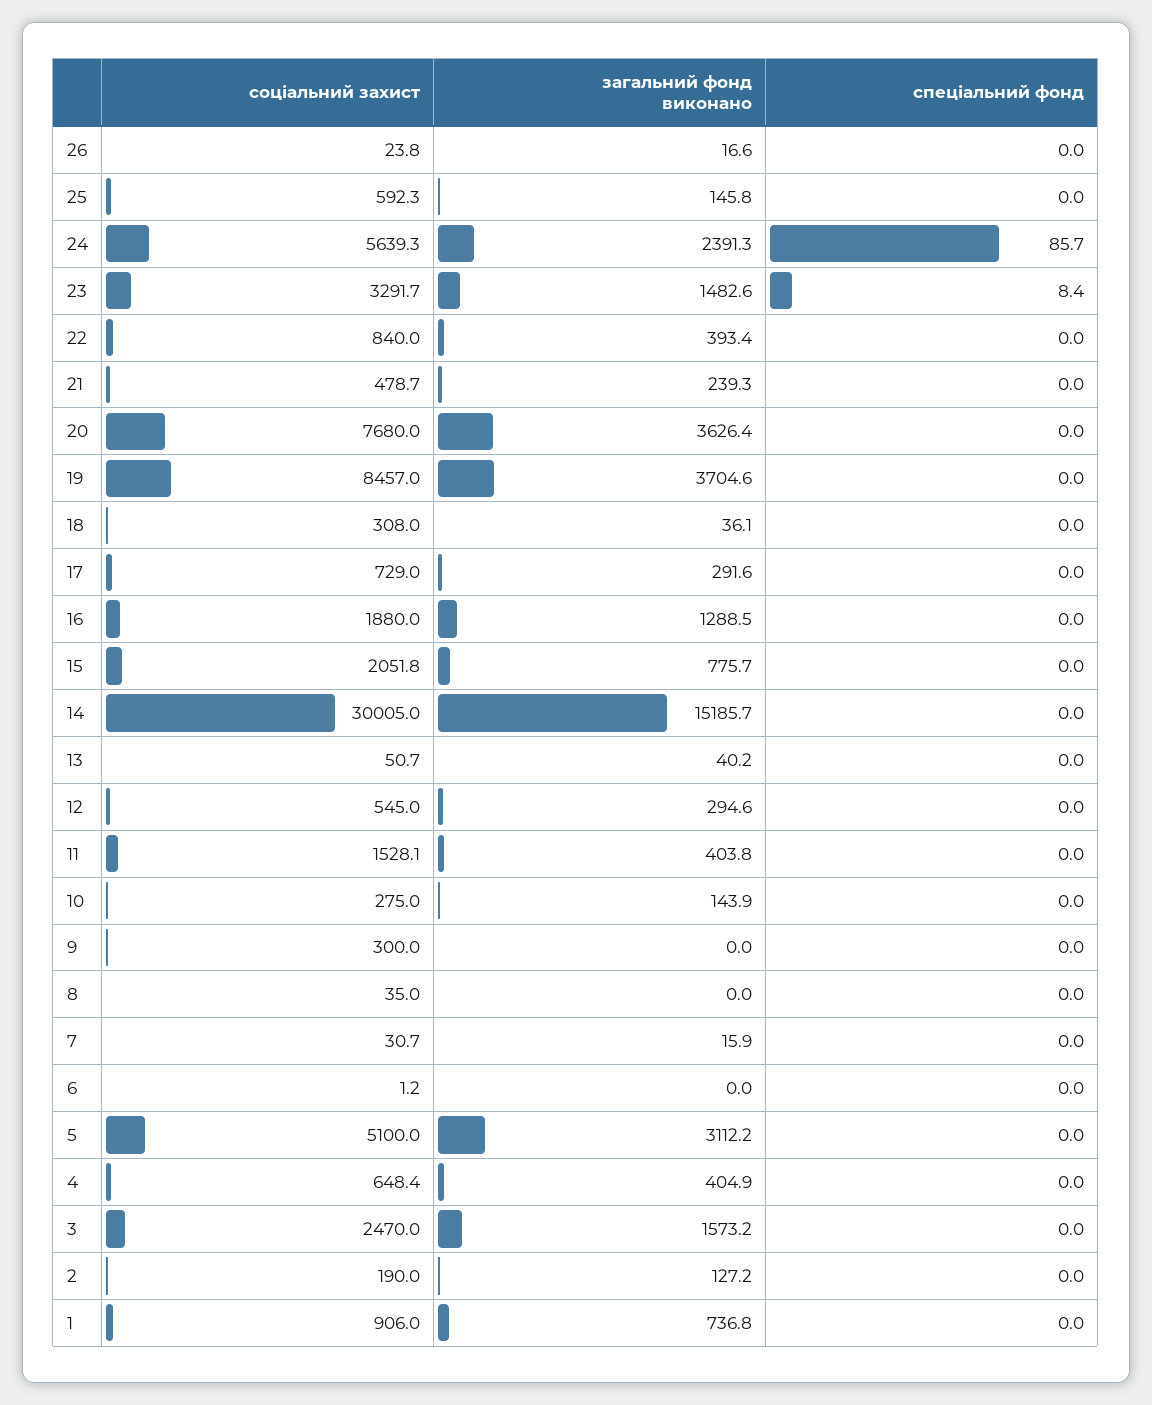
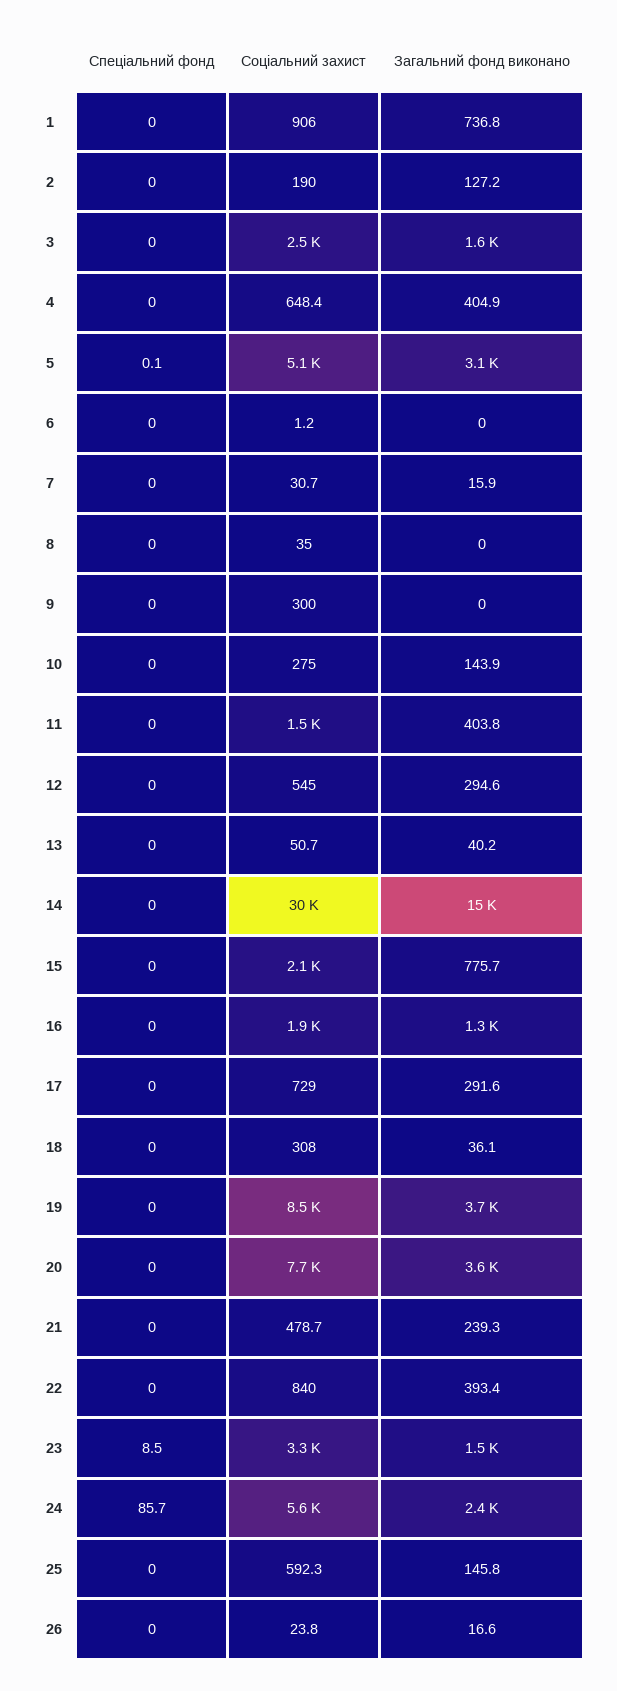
  {
    "соціальний захист": {
      "26": 23.8,
      "25": 592.3,
      "24": 5639.3,
      "23": 3291.7,
      "22": 840,
      "21": 478.7,
      "20": 7680,
      "19": 8457,
      "18": 308,
      "17": 729,
      "16": 1880,
      "15": 2051.8,
      "14": 30005,
      "13": 50.7,
      "12": 545,
      "11": 1528.1,
      "10": 275,
      "9": 300,
      "8": 35,
      "7": 30.7,
      "6": 1.2,
      "5": 5100,
      "4": 648.4,
      "3": 2470,
      "2": 190,
      "1": 906
    },
    "загальний фонд виконано": {
      "26": 16.6,
      "25": 145.8,
      "24": 2391.3,
      "23": 1482.6,
      "22": 393.4,
      "21": 239.3,
      "20": 3626.4,
      "19": 3704.6,
      "18": 36.1,
      "17": 291.6,
      "16": 1288.5,
      "15": 775.7,
      "14": 15185.7,
      "13": 40.2,
      "12": 294.6,
      "11": 403.8,
      "10": 143.9,
      "9": 0,
      "8": 0,
      "7": 15.9,
      "6": 0,
      "5": 3112.2,
      "4": 404.9,
      "3": 1573.2,
      "2": 127.2,
      "1": 736.8
    },
    "спеціальний фонд": {
      "26": 0,
      "25": 0,
      "24": 85.7,
-     "23": 8.4,
+     "23": 8.5,
      "22": 0,
      "21": 0,
      "20": 0,
      "19": 0,
      "18": 0,
      "17": 0,
      "16": 0,
      "15": 0,
      "14": 0,
      "13": 0,
      "12": 0,
      "11": 0,
      "10": 0,
      "9": 0,
      "8": 0,
      "7": 0,
      "6": 0,
-     "5": 0,
+     "5": 0.1,
      "4": 0,
      "3": 0,
      "2": 0,
      "1": 0
    }
  }

